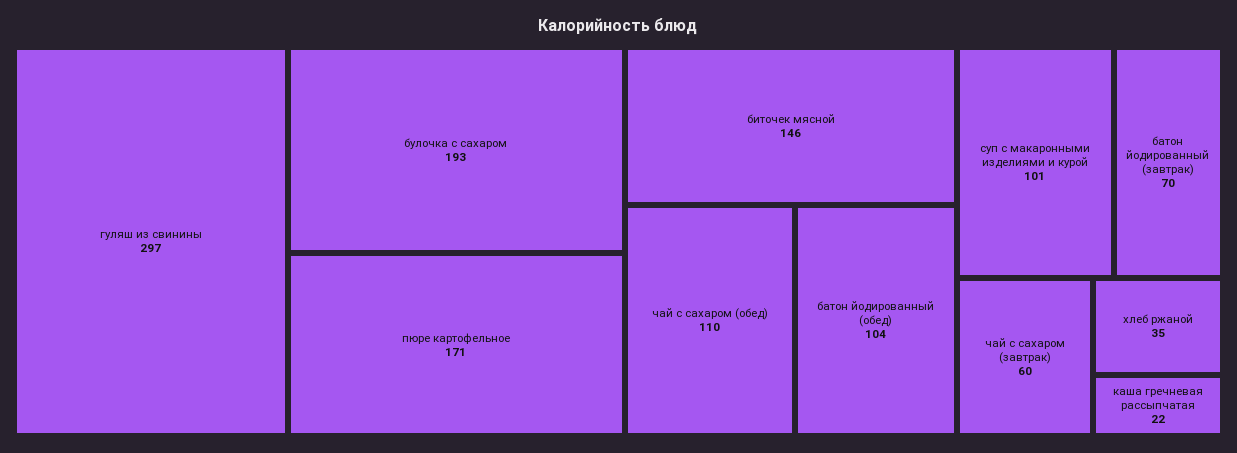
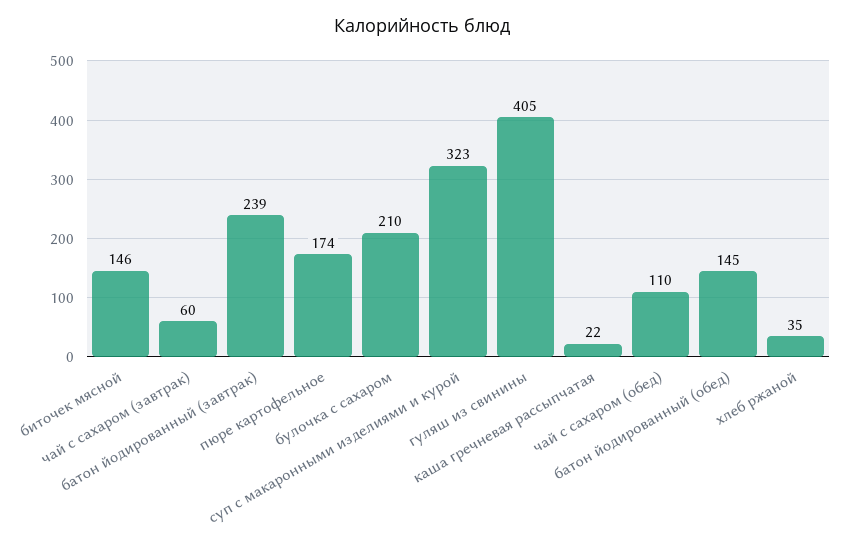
  {
-   "гуляш из свинины": 297,
+   "гуляш из свинины": 405,
-   "булочка с сахаром": 193,
+   "булочка с сахаром": 210,
-   "пюре картофельное": 171,
+   "пюре картофельное": 174,
    "биточек мясной": 146,
    "чай с сахаром (обед)": 110,
-   "батон йодированный (обед)": 104,
+   "батон йодированный (обед)": 145,
-   "суп с макаронными изделиями и курой": 101,
+   "суп с макаронными изделиями и курой": 323,
-   "батон йодированный (завтрак)": 70,
+   "батон йодированный (завтрак)": 239,
    "чай с сахаром (завтрак)": 60,
    "хлеб ржаной": 35,
    "каша гречневая рассыпчатая": 22
  }

